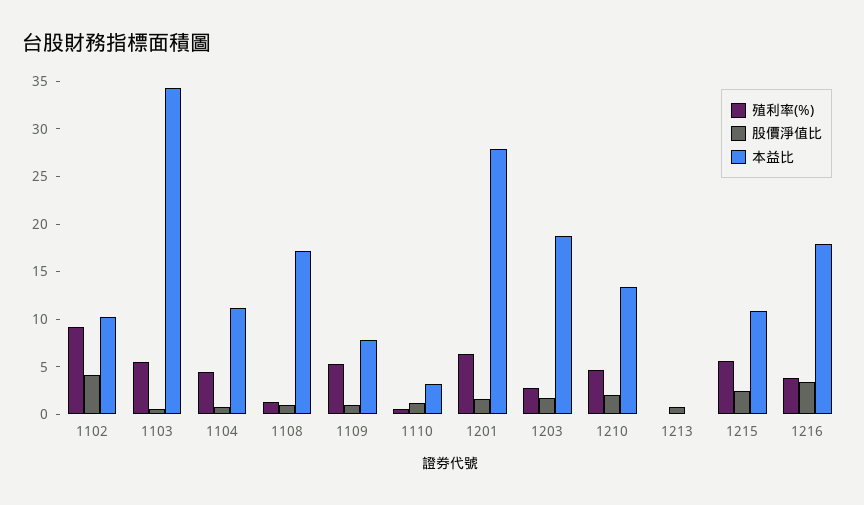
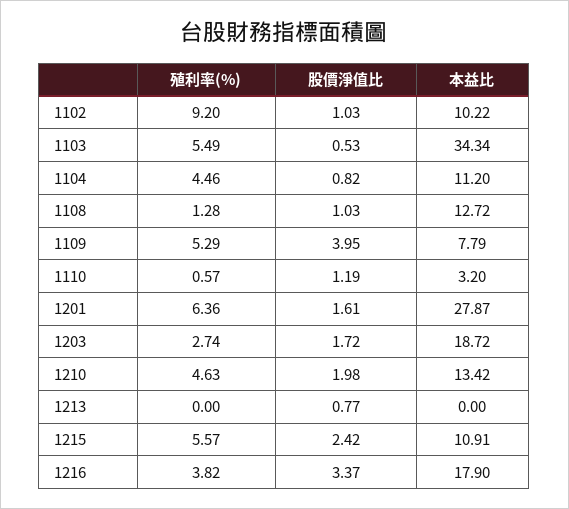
  {
    "殖利率(%)": {
      "1102": 9.2,
      "1103": 5.49,
      "1104": 4.46,
      "1108": 1.28,
      "1109": 5.29,
      "1110": 0.57,
      "1201": 6.36,
      "1203": 2.74,
      "1210": 4.63,
      "1213": 0,
      "1215": 5.57,
      "1216": 3.82
    },
    "股價淨值比": {
-     "1102": 4,
+     "1102": 1.03,
      "1103": 0.53,
      "1104": 0.82,
      "1108": 1.03,
-     "1109": 1,
+     "1109": 3.95,
      "1110": 1.19,
      "1201": 1.61,
      "1203": 1.72,
      "1210": 1.98,
      "1213": 0.77,
      "1215": 2.42,
      "1216": 3.37
    },
    "本益比": {
      "1102": 10.22,
      "1103": 34.34,
      "1104": 11.2,
-     "1108": 17,
+     "1108": 12.72,
      "1109": 7.79,
      "1110": 3.2,
      "1201": 27.87,
      "1203": 18.72,
      "1210": 13.42,
      "1213": 0,
      "1215": 10.91,
      "1216": 17.9
    }
  }

